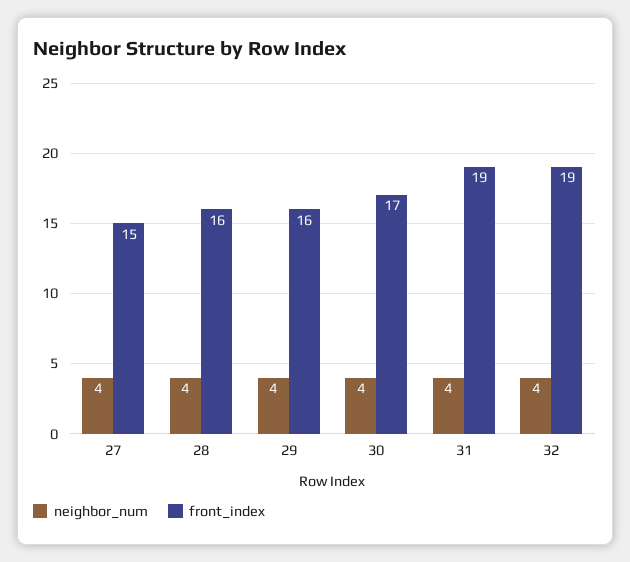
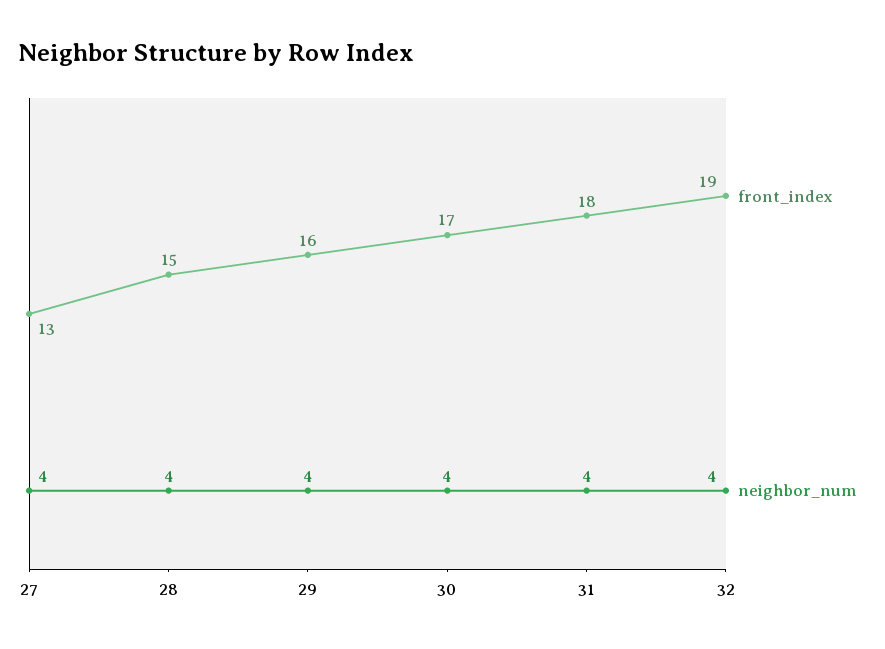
  {
    "neighbor_num": {
      "27": 4,
      "28": 4,
      "29": 4,
      "30": 4,
      "31": 4,
      "32": 4
    },
    "front_index": {
-     "27": 15,
+     "27": 13,
-     "28": 16,
+     "28": 15,
      "29": 16,
      "30": 17,
-     "31": 19,
+     "31": 18,
      "32": 19
    }
  }

